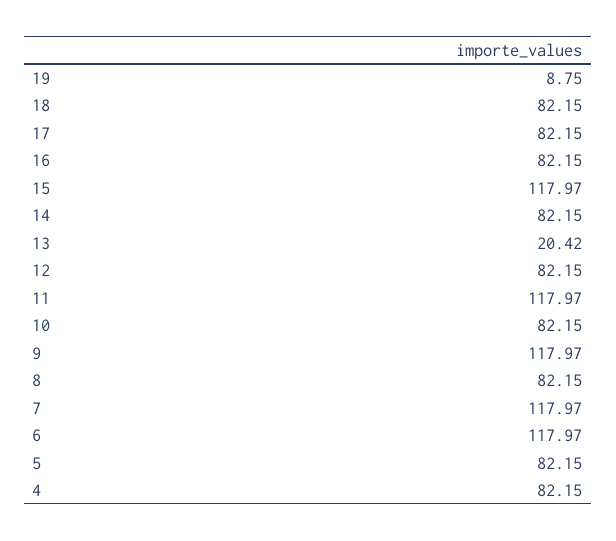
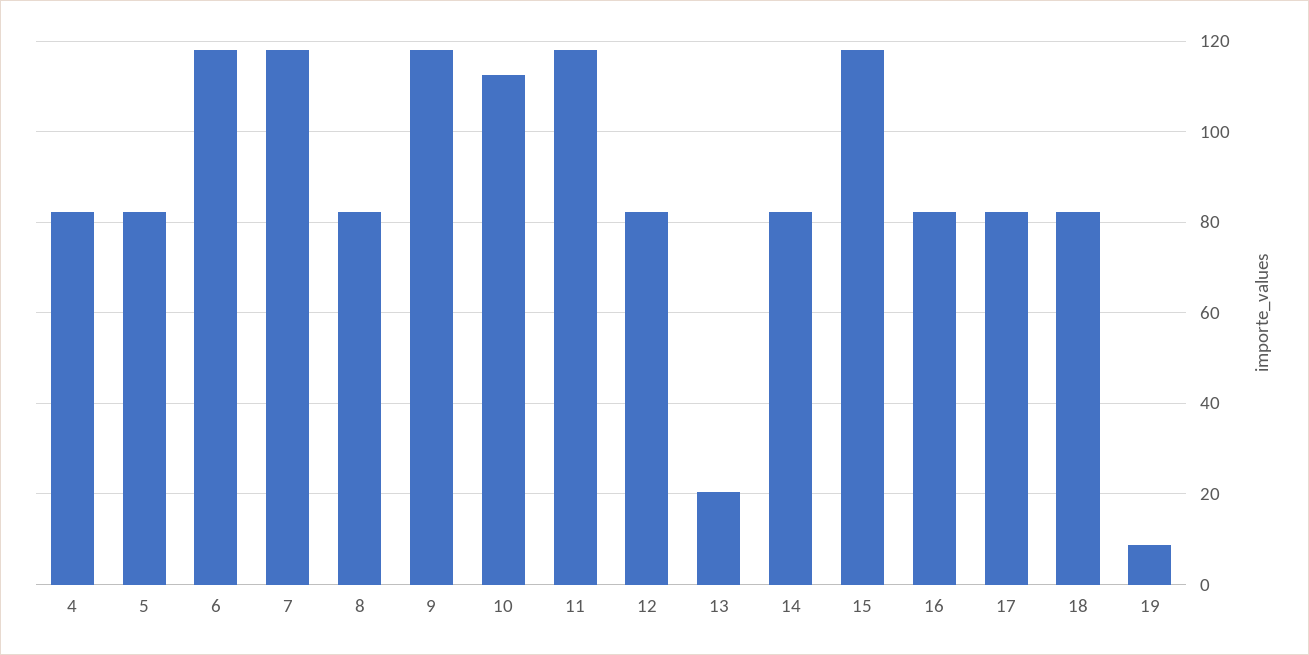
  {
    "19": 8.75,
    "18": 82.15,
    "17": 82.15,
    "16": 82.15,
    "15": 117.97,
    "14": 82.15,
    "13": 20.42,
    "12": 82.15,
    "11": 117.97,
-   "10": 82.15,
+   "10": 112,
    "9": 117.97,
    "8": 82.15,
    "7": 117.97,
    "6": 117.97,
    "5": 82.15,
    "4": 82.15
  }

